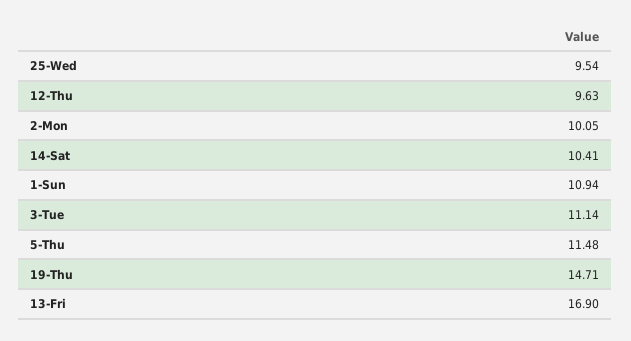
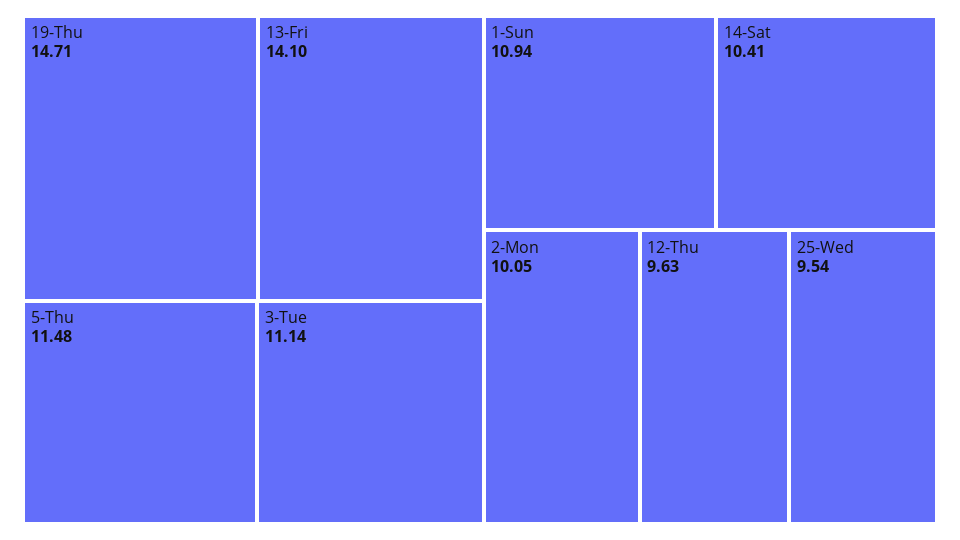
  {
    "25-Wed": 9.54,
    "12-Thu": 9.63,
    "2-Mon": 10.05,
    "14-Sat": 10.41,
    "1-Sun": 10.94,
    "3-Tue": 11.14,
    "5-Thu": 11.48,
    "19-Thu": 14.71,
-   "13-Fri": 16.9
+   "13-Fri": 14.1
  }

